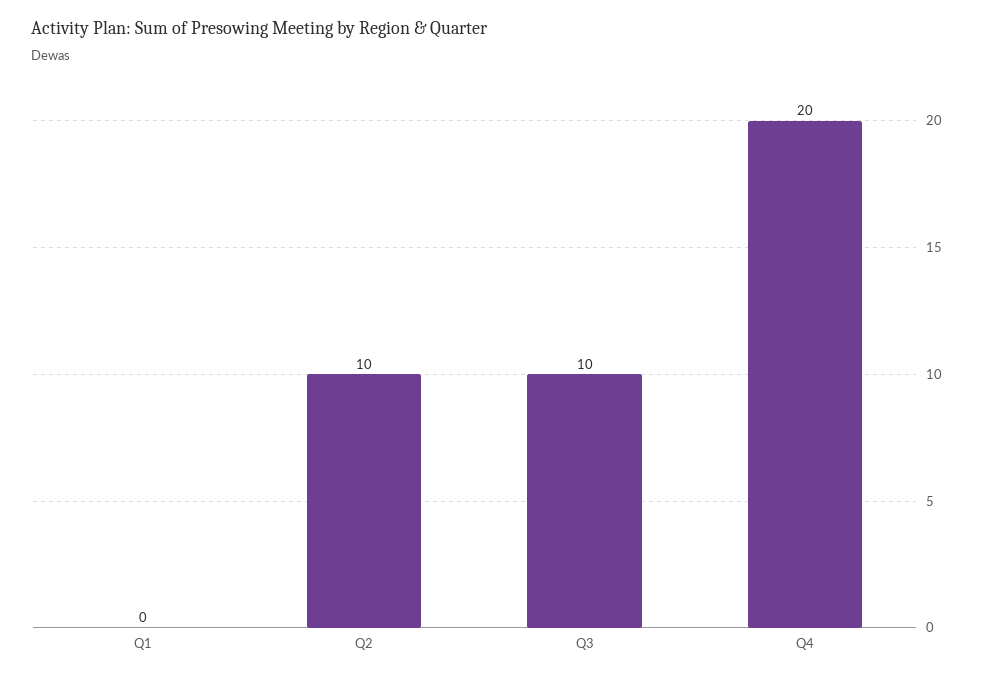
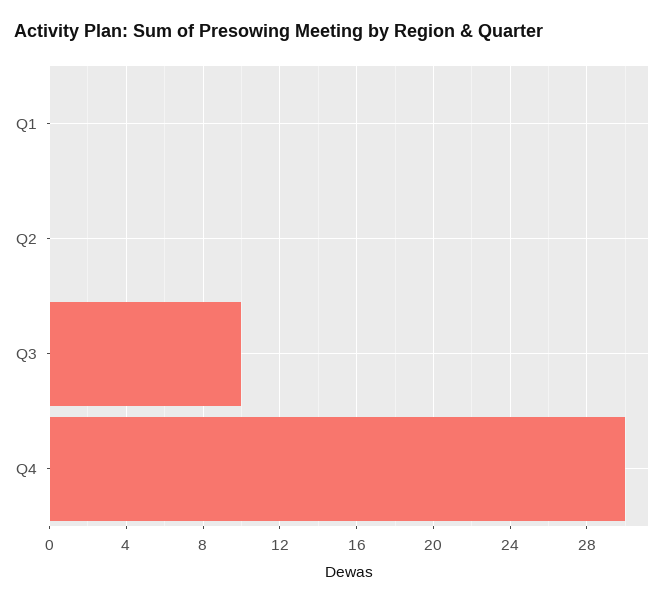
  {
    "Q1": 0,
-   "Q2": 10,
+   "Q2": 0,
    "Q3": 10,
-   "Q4": 20
+   "Q4": 30
  }

